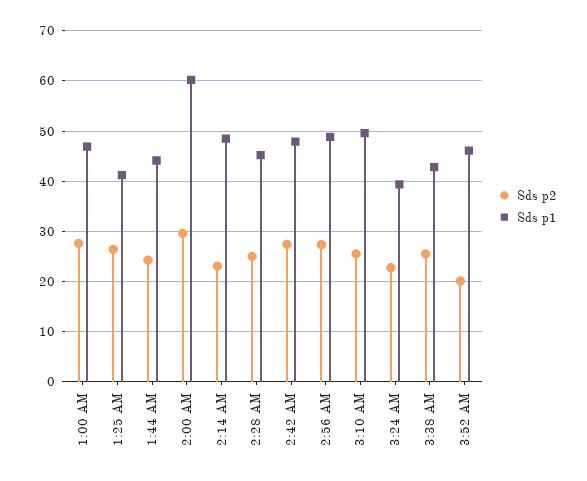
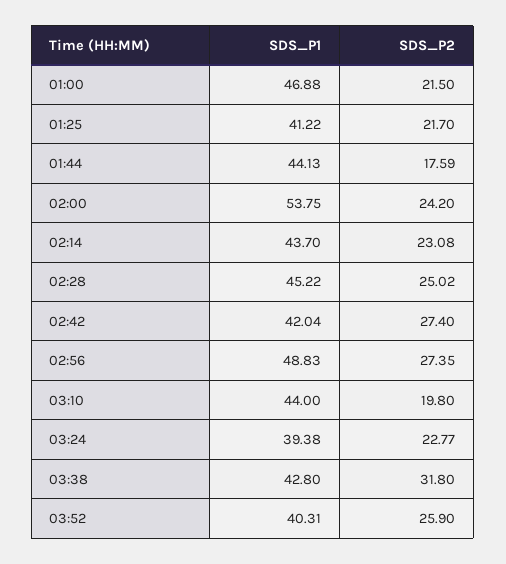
  {
    "Sds p2": {
-     "1:00 AM": 28,
+     "1:00 AM": 21.5,
-     "1:25 AM": 26,
+     "1:25 AM": 21.7,
-     "1:44 AM": 24,
+     "1:44 AM": 17.59,
-     "2:00 AM": 30,
+     "2:00 AM": 24.2,
      "2:14 AM": 23.08,
      "2:28 AM": 25.02,
      "2:42 AM": 27.4,
      "2:56 AM": 27.35,
-     "3:10 AM": 26,
+     "3:10 AM": 19.8,
      "3:24 AM": 22.77,
-     "3:38 AM": 26,
+     "3:38 AM": 31.8,
-     "3:52 AM": 20
+     "3:52 AM": 25.9
    },
    "Sds p1": {
      "1:00 AM": 46.88,
      "1:25 AM": 41.22,
      "1:44 AM": 44.13,
-     "2:00 AM": 60,
+     "2:00 AM": 53.75,
-     "2:14 AM": 48,
+     "2:14 AM": 43.7,
      "2:28 AM": 45.22,
-     "2:42 AM": 48,
+     "2:42 AM": 42.04,
      "2:56 AM": 48.83,
-     "3:10 AM": 50,
+     "3:10 AM": 44,
      "3:24 AM": 39.38,
      "3:38 AM": 42.8,
-     "3:52 AM": 46
+     "3:52 AM": 40.31
    }
  }

